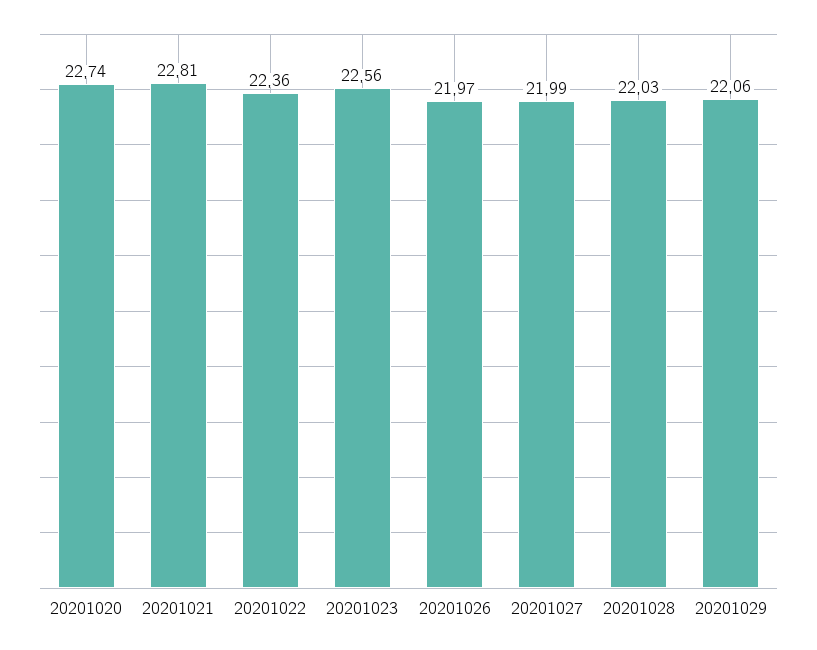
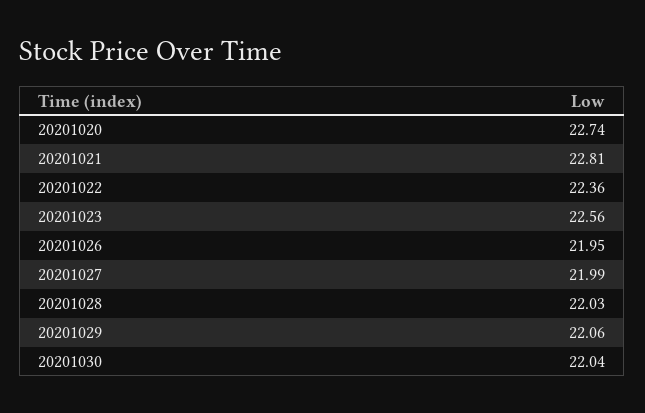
  {
    "20201020": 22.74,
    "20201021": 22.81,
    "20201022": 22.36,
    "20201023": 22.56,
-   "20201026": 21.97,
+   "20201026": 21.95,
    "20201027": 21.99,
    "20201028": 22.03,
-   "20201029": 22.06
+   "20201029": 22.06,
+   "20201030": 22.04
  }

